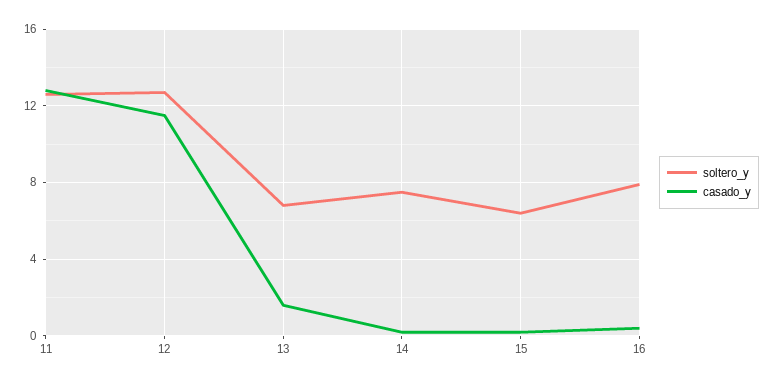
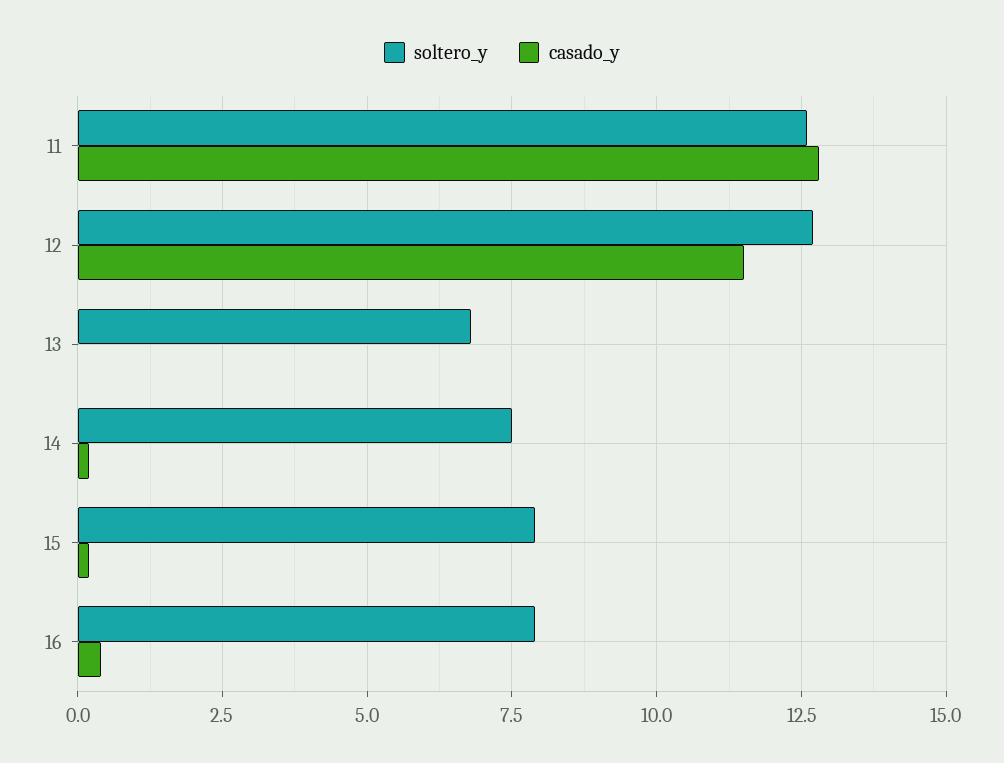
  {
    "soltero_y": {
      "11": 12.5,
      "12": 12.5,
      "13": 7,
      "14": 7.5,
-     "15": 6.5,
+     "15": 8,
      "16": 8
    },
    "casado_y": {
      "11": 13,
      "12": 11.5,
-     "13": 1.5,
+     "13": 0,
      "14": 0,
      "15": 0,
      "16": 0.5
    }
  }

